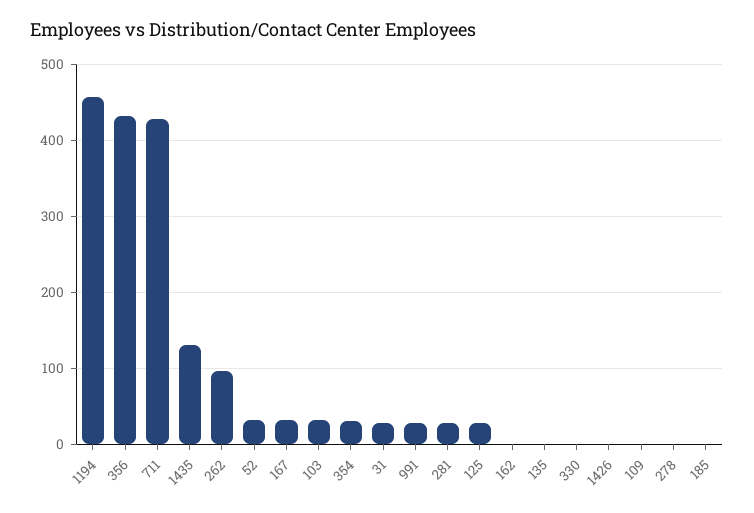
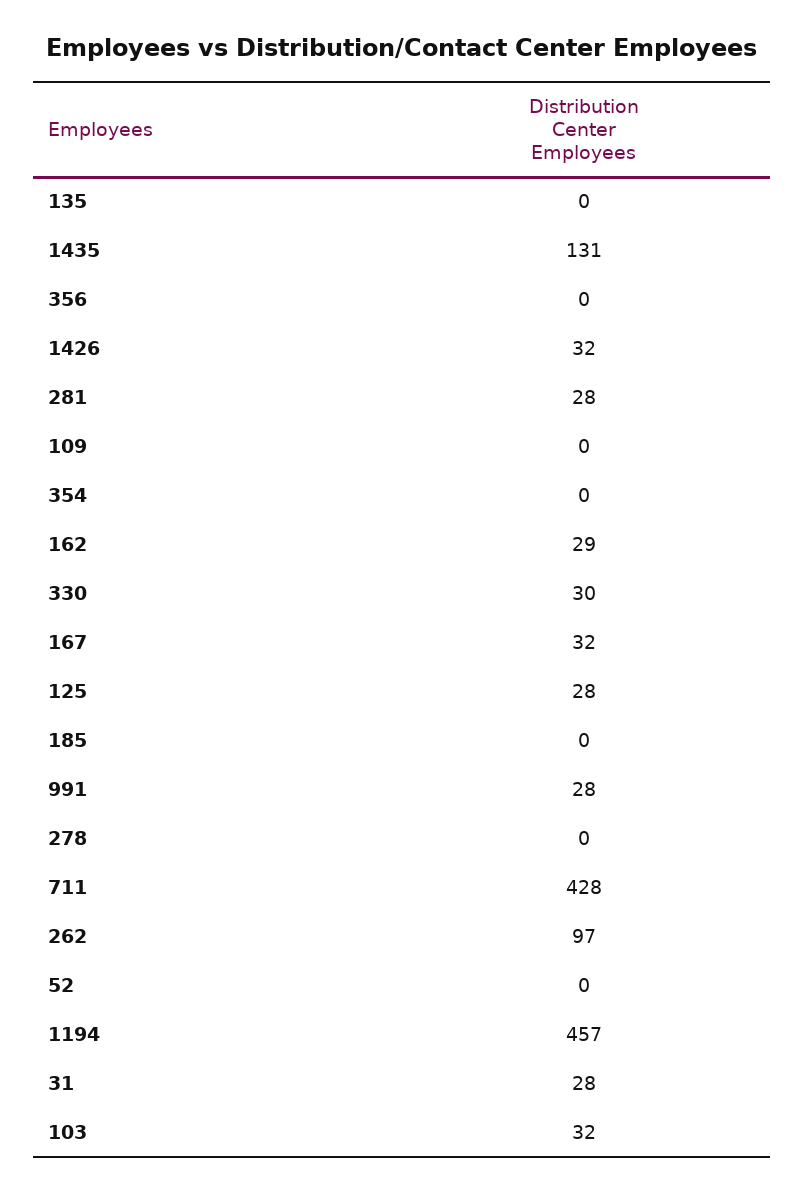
  {
    "1194": 457,
-   "356": 430,
+   "356": 0,
    "711": 428,
    "1435": 131,
    "262": 97,
-   "52": 30,
+   "52": 0,
    "167": 32,
    "103": 32,
-   "354": 30,
+   "354": 0,
    "31": 28,
    "991": 28,
    "281": 28,
    "125": 28,
-   "162": 0,
+   "162": 29,
    "135": 0,
-   "330": 0,
+   "330": 30,
-   "1426": 0,
+   "1426": 32,
    "109": 0,
    "278": 0,
    "185": 0
  }

